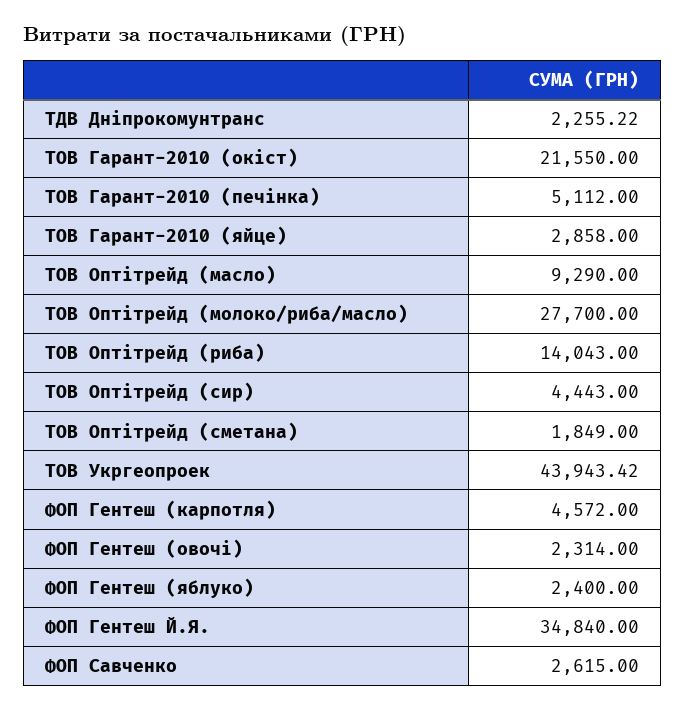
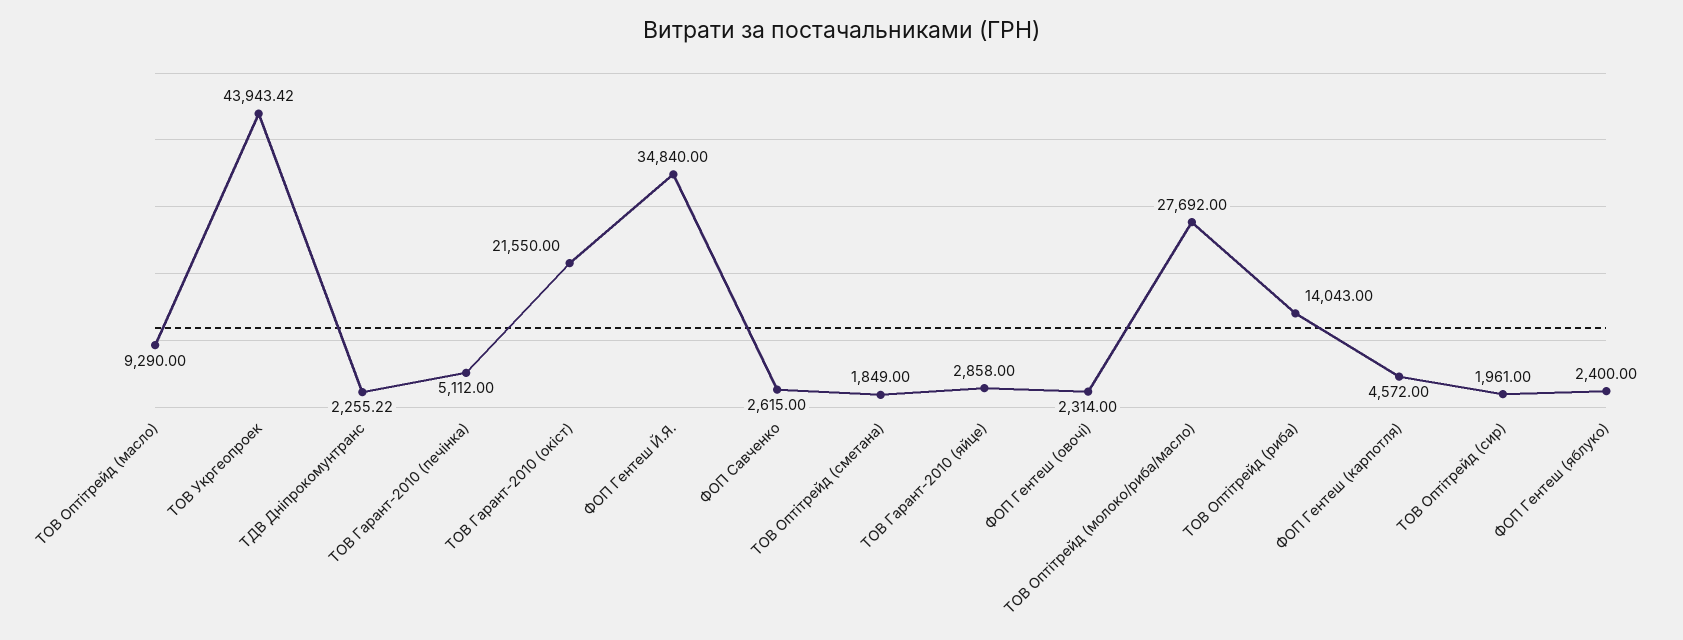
  {
    "ТДВ Дніпрокомунтранс": 2255.22,
    "ТОВ Гарант-2010 (окіст)": 21550,
    "ТОВ Гарант-2010 (печінка)": 5112,
    "ТОВ Гарант-2010 (яйце)": 2858,
    "ТОВ Оптітрейд (масло)": 9290,
-   "ТОВ Оптітрейд (молоко/риба/масло)": 27700,
+   "ТОВ Оптітрейд (молоко/риба/масло)": 27692,
    "ТОВ Оптітрейд (риба)": 14043,
-   "ТОВ Оптітрейд (сир)": 4443,
+   "ТОВ Оптітрейд (сир)": 1961,
    "ТОВ Оптітрейд (сметана)": 1849,
    "ТОВ Укргеопроек": 43943.42,
    "ФОП Гентеш (карпотля)": 4572,
    "ФОП Гентеш (овочі)": 2314,
    "ФОП Гентеш (яблуко)": 2400,
    "ФОП Гентеш Й.Я.": 34840,
    "ФОП Савченко": 2615
  }

